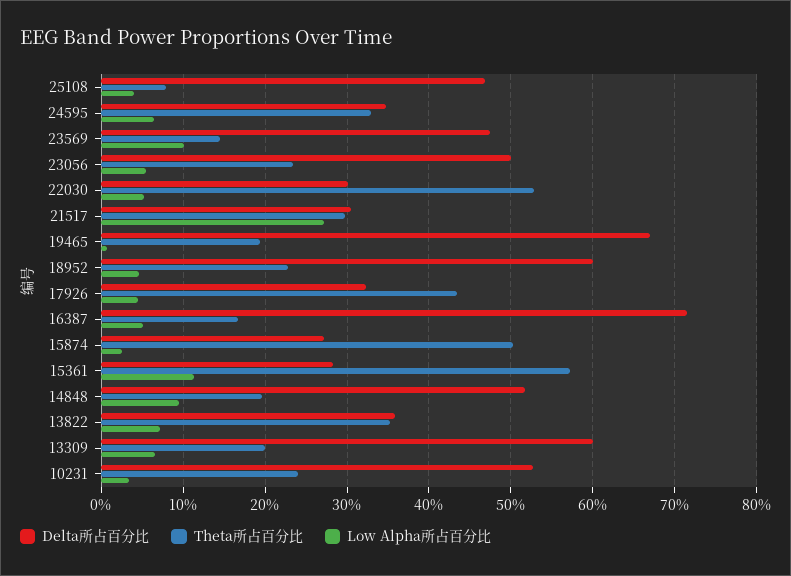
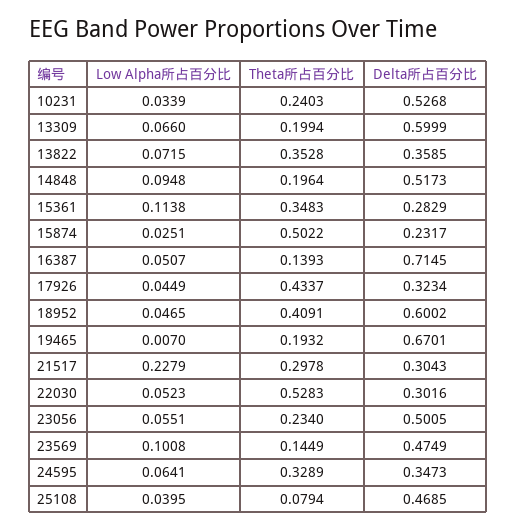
  {
    "Delta所占百分比": {
      "25108": 0.4685,
      "24595": 0.3473,
      "23569": 0.4749,
      "23056": 0.5005,
      "22030": 0.3016,
      "21517": 0.3043,
      "19465": 0.6701,
      "18952": 0.6002,
      "17926": 0.3234,
      "16387": 0.7145,
-     "15874": 0.27,
+     "15874": 0.2317,
      "15361": 0.2829,
      "14848": 0.5173,
      "13822": 0.3585,
      "13309": 0.5999,
      "10231": 0.5268
    },
    "Theta所占百分比": {
      "25108": 0.0794,
      "24595": 0.3289,
      "23569": 0.1449,
      "23056": 0.234,
      "22030": 0.5283,
      "21517": 0.2978,
      "19465": 0.1932,
-     "18952": 0.23,
+     "18952": 0.4091,
      "17926": 0.4337,
-     "16387": 0.17,
+     "16387": 0.1393,
      "15874": 0.5022,
-     "15361": 0.57,
+     "15361": 0.3483,
      "14848": 0.1964,
      "13822": 0.3528,
      "13309": 0.1994,
      "10231": 0.2403
    },
    "Low Alpha所占百分比": {
      "25108": 0.0395,
      "24595": 0.0641,
      "23569": 0.1008,
      "23056": 0.0551,
      "22030": 0.0523,
-     "21517": 0.27,
+     "21517": 0.2279,
      "19465": 0.007,
      "18952": 0.0465,
      "17926": 0.0449,
      "16387": 0.0507,
      "15874": 0.0251,
      "15361": 0.1138,
      "14848": 0.0948,
      "13822": 0.0715,
      "13309": 0.066,
      "10231": 0.0339
    }
  }

